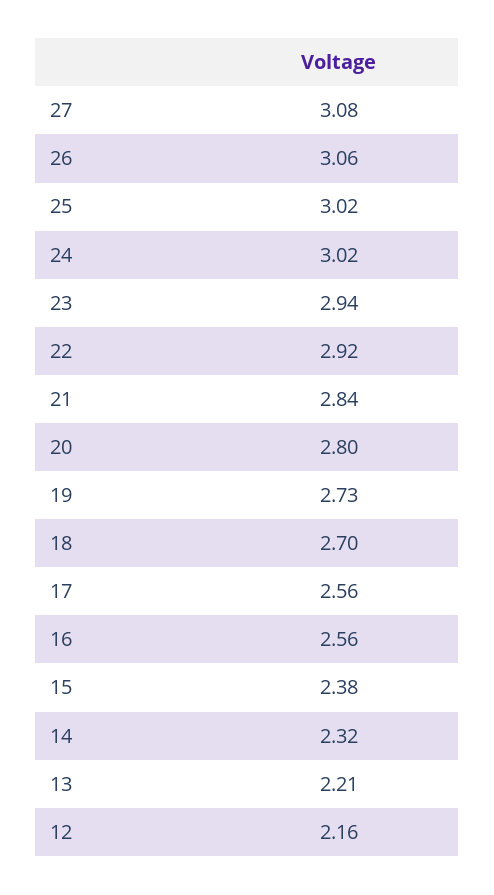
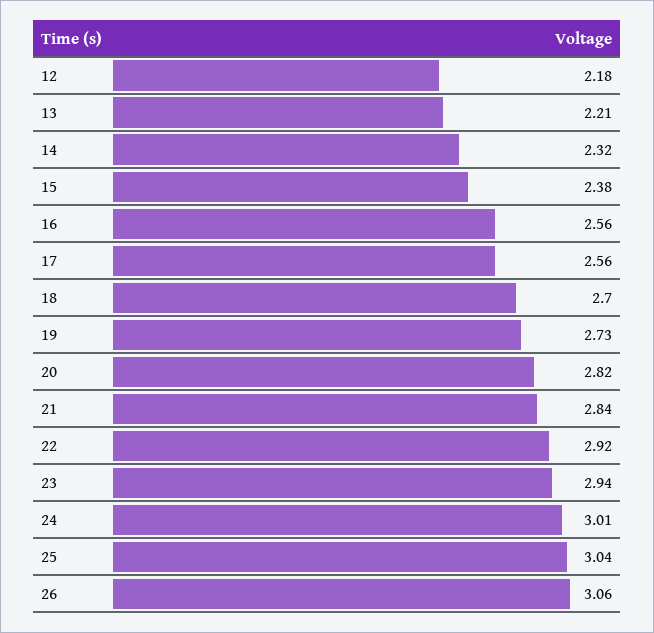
  {
-   "27": 3.08,
    "26": 3.06,
-   "25": 3.02,
+   "25": 3.04,
-   "24": 3.02,
+   "24": 3.01,
    "23": 2.94,
    "22": 2.92,
    "21": 2.84,
-   "20": 2.8,
+   "20": 2.82,
    "19": 2.73,
    "18": 2.7,
    "17": 2.56,
    "16": 2.56,
    "15": 2.38,
    "14": 2.32,
    "13": 2.21,
-   "12": 2.16
+   "12": 2.18
  }

